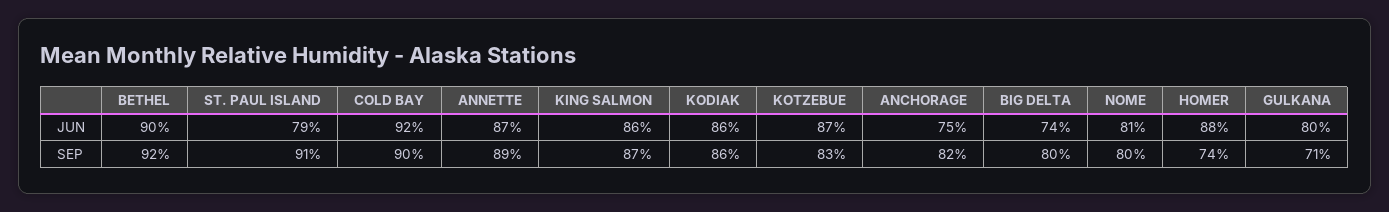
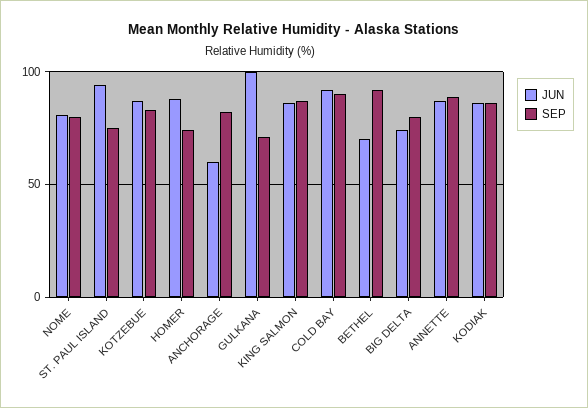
  {
    "JUN": {
-     "BETHEL": 90,
+     "BETHEL": 70,
-     "ST. PAUL ISLAND": 79,
+     "ST. PAUL ISLAND": 95,
      "COLD BAY": 92,
      "ANNETTE": 87,
      "KING SALMON": 86,
      "KODIAK": 86,
      "KOTZEBUE": 87,
-     "ANCHORAGE": 75,
+     "ANCHORAGE": 60,
      "BIG DELTA": 74,
      "NOME": 81,
      "HOMER": 88,
-     "GULKANA": 80
+     "GULKANA": 100
    },
    "SEP": {
      "BETHEL": 92,
-     "ST. PAUL ISLAND": 91,
+     "ST. PAUL ISLAND": 75,
      "COLD BAY": 90,
      "ANNETTE": 89,
      "KING SALMON": 87,
      "KODIAK": 86,
      "KOTZEBUE": 83,
      "ANCHORAGE": 82,
      "BIG DELTA": 80,
      "NOME": 80,
      "HOMER": 74,
      "GULKANA": 71
    }
  }

